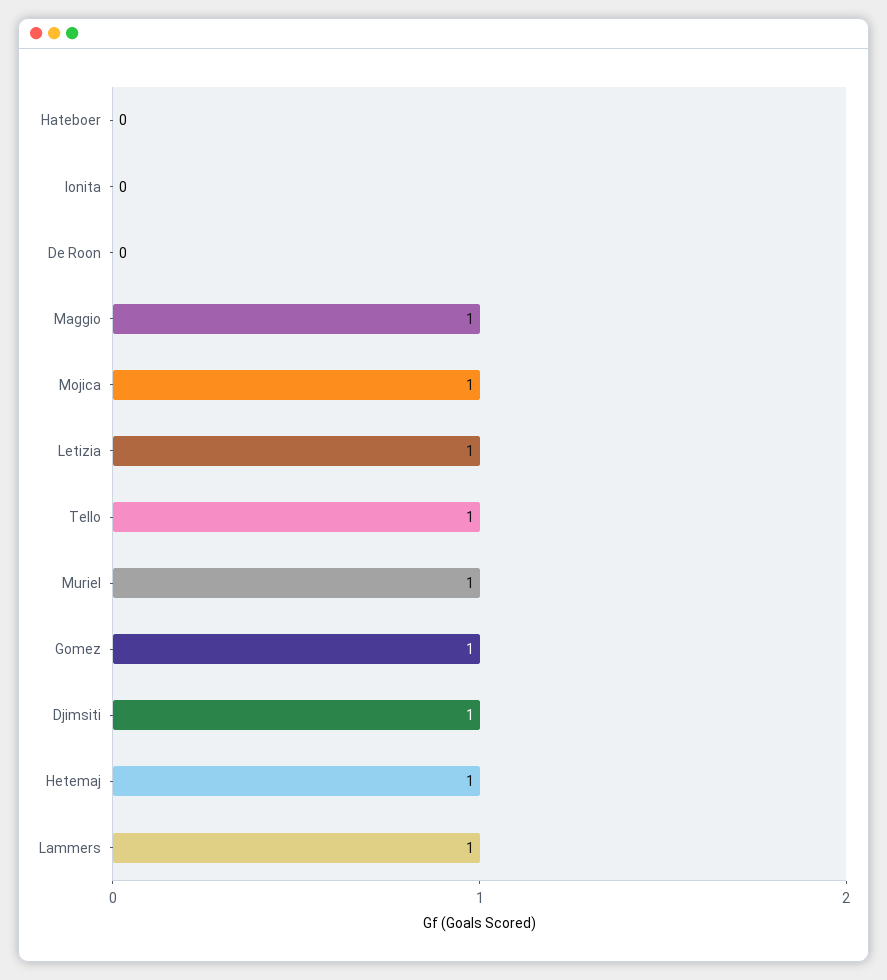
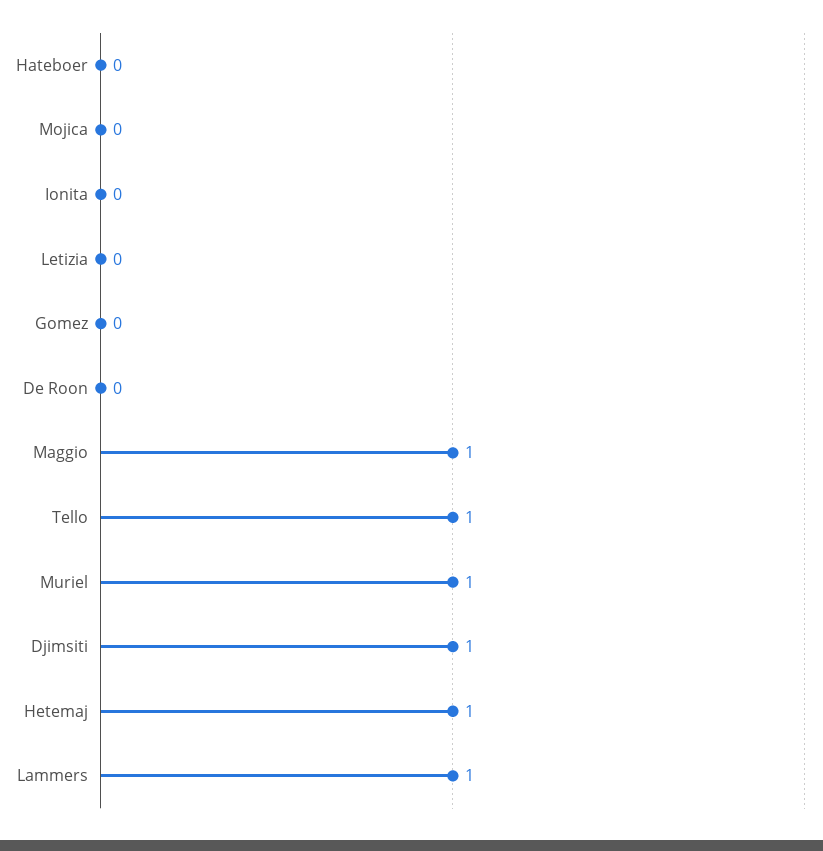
  {
    "Hateboer": 0,
    "Ionita": 0,
    "De Roon": 0,
    "Maggio": 1,
-   "Mojica": 1,
+   "Mojica": 0,
-   "Letizia": 1,
+   "Letizia": 0,
    "Tello": 1,
    "Muriel": 1,
-   "Gomez": 1,
+   "Gomez": 0,
    "Djimsiti": 1,
    "Hetemaj": 1,
    "Lammers": 1
  }

